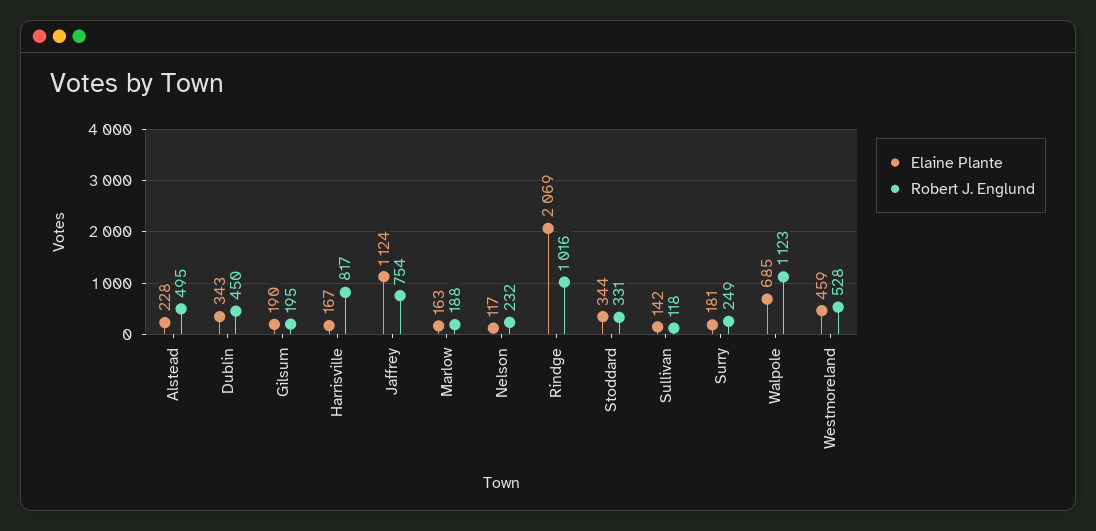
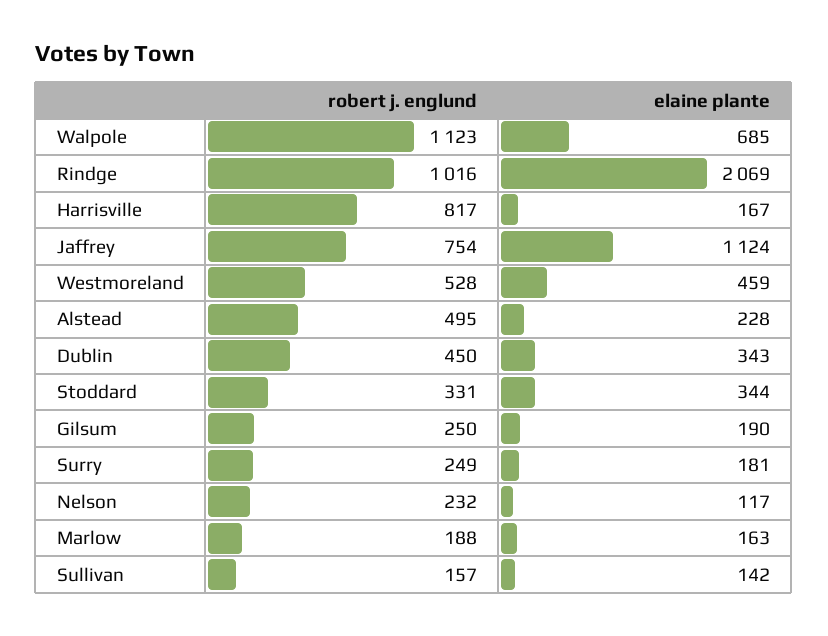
  {
    "Elaine Plante": {
      "Alstead": 228,
      "Dublin": 343,
      "Gilsum": 190,
      "Harrisville": 167,
      "Jaffrey": 1124,
      "Marlow": 163,
      "Nelson": 117,
      "Rindge": 2069,
      "Stoddard": 344,
      "Sullivan": 142,
      "Surry": 181,
      "Walpole": 685,
      "Westmoreland": 459
    },
    "Robert J. Englund": {
      "Alstead": 495,
      "Dublin": 450,
-     "Gilsum": 195,
+     "Gilsum": 250,
      "Harrisville": 817,
      "Jaffrey": 754,
      "Marlow": 188,
      "Nelson": 232,
      "Rindge": 1016,
      "Stoddard": 331,
-     "Sullivan": 118,
+     "Sullivan": 157,
      "Surry": 249,
      "Walpole": 1123,
      "Westmoreland": 528
    }
  }

